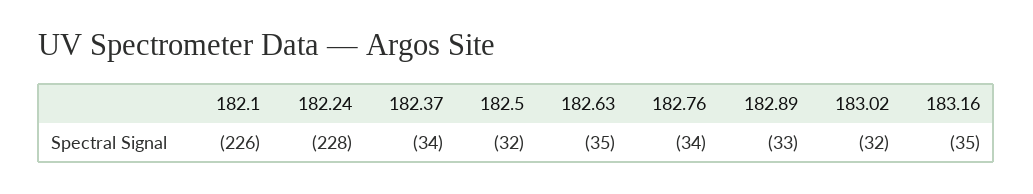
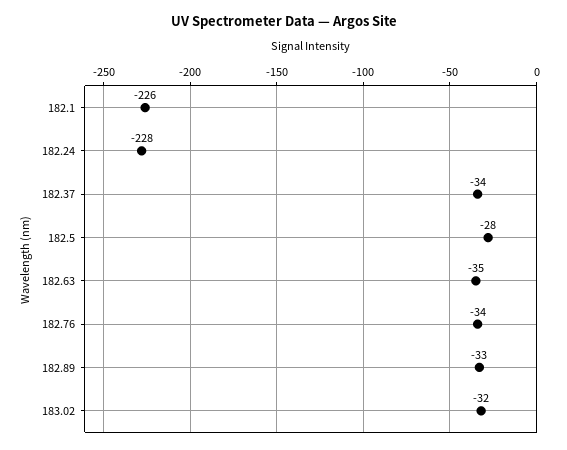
  {
    "182.1": -226,
    "182.24": -228,
    "182.37": -34,
-   "182.5": -32,
+   "182.5": -28,
    "182.63": -35,
    "182.76": -34,
    "182.89": -33,
-   "183.02": -32,
+   "183.02": -32
-   "183.16": -35
  }

